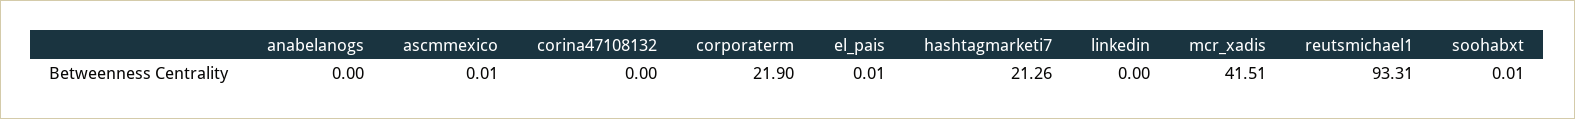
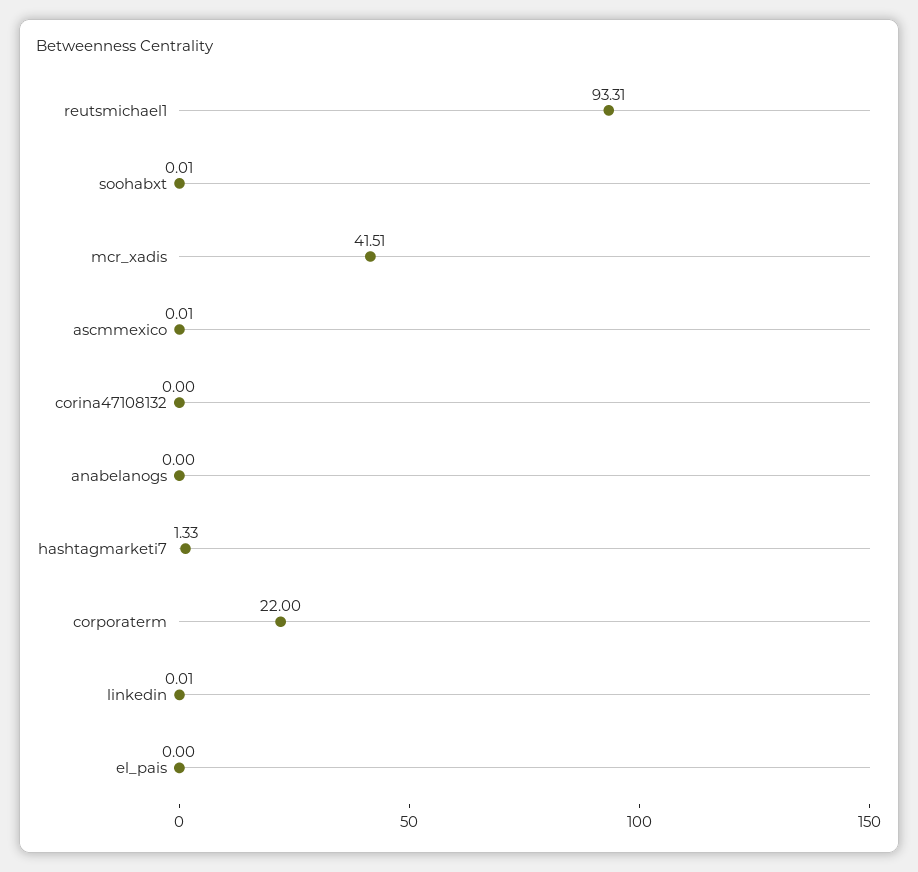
  {
    "anabelanogs": 0,
    "ascmmexico": 0.01,
    "corina47108132": 0,
-   "corporaterm": 21.9,
+   "corporaterm": 22,
-   "el_pais": 0.01,
+   "el_pais": 0,
-   "hashtagmarketi7": 21.26,
+   "hashtagmarketi7": 1.33,
-   "linkedin": 0,
+   "linkedin": 0.01,
    "mcr_xadis": 41.51,
    "reutsmichael1": 93.31,
    "soohabxt": 0.01
  }

